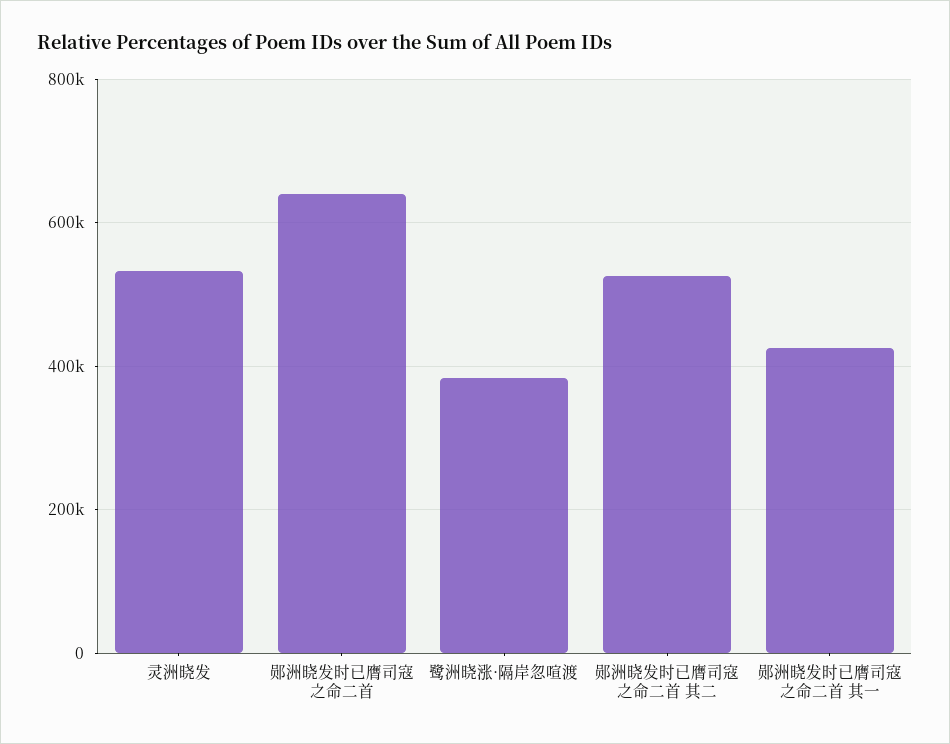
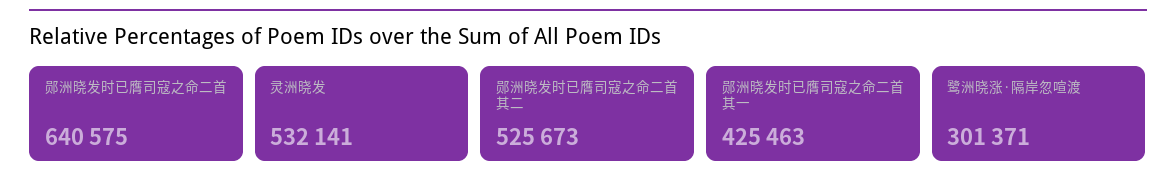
  {
    "灵洲晓发": 532141,
    "郧洲晓发时已膺司寇之命二首": 640575,
-   "鹭洲晓涨·隔岸忽喧渡": 380000,
+   "鹭洲晓涨·隔岸忽喧渡": 301371,
    "郧洲晓发时已膺司寇之命二首 其二": 525673,
    "郧洲晓发时已膺司寇之命二首 其一": 425463
  }

